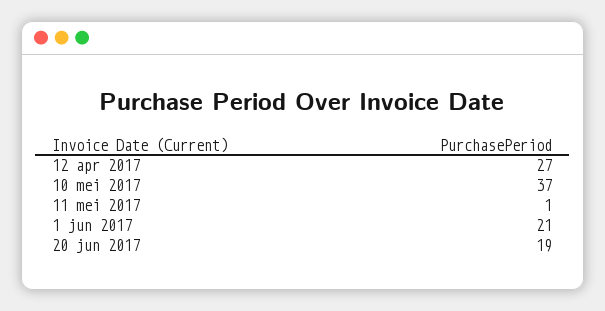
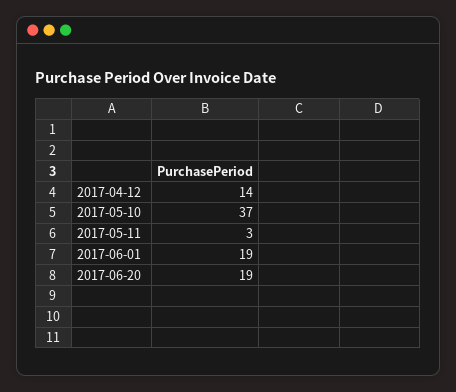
  {
-   "12 apr 2017": 27,
+   "12 apr 2017": 14,
    "10 mei 2017": 37,
-   "11 mei 2017": 1,
+   "11 mei 2017": 3,
-   "1 jun 2017": 21,
+   "1 jun 2017": 19,
    "20 jun 2017": 19
  }

